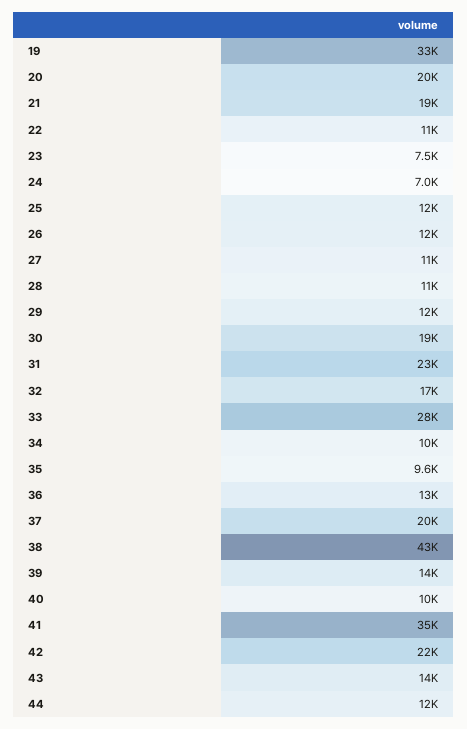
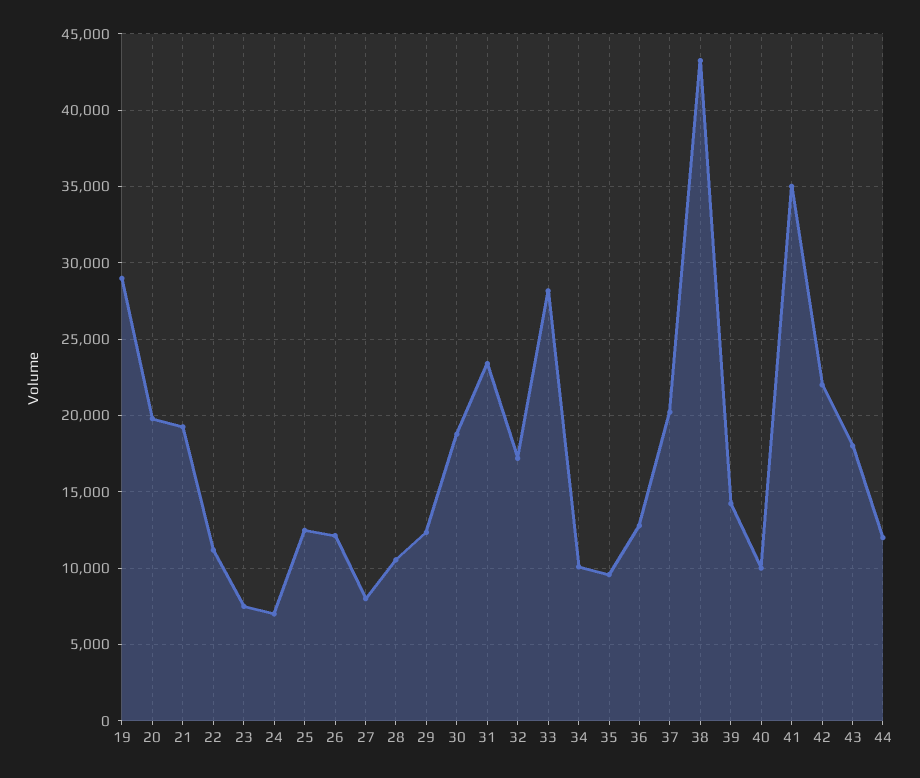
  {
-   "19": 33000,
+   "19": 29000,
    "20": 20000,
    "21": 19000,
    "22": 11000,
    "23": 7500,
    "24": 7000,
    "25": 12000,
    "26": 12000,
-   "27": 11000,
+   "27": 8000,
    "28": 11000,
    "29": 12000,
    "30": 19000,
    "31": 23000,
    "32": 17000,
    "33": 28000,
    "34": 10000,
    "35": 9600,
    "36": 13000,
    "37": 20000,
    "38": 43000,
    "39": 14000,
    "40": 10000,
    "41": 35000,
    "42": 22000,
-   "43": 14000,
+   "43": 18000,
    "44": 12000
  }

